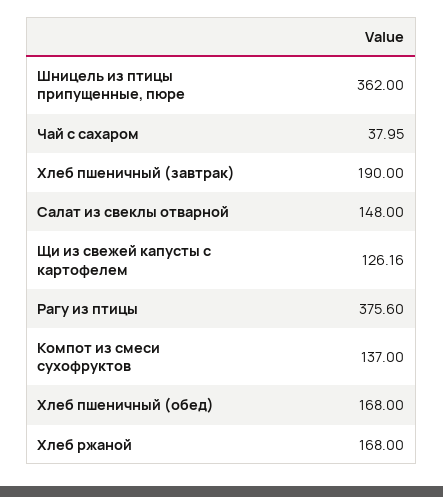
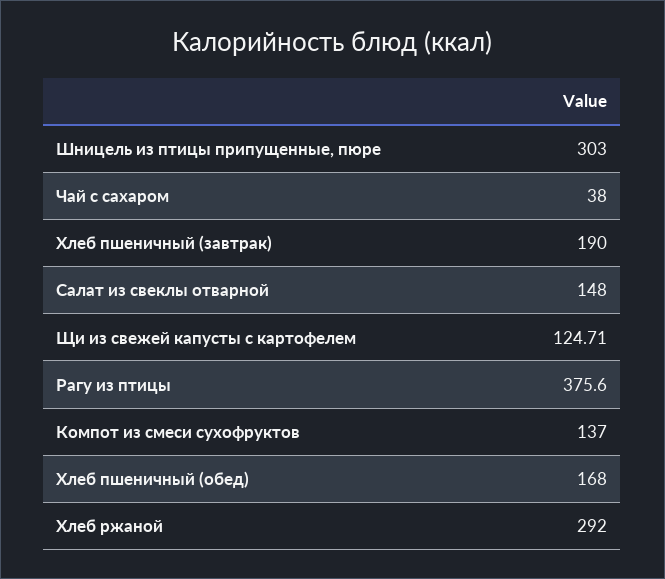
  {
-   "Шницель из птицы припущенные, пюре": 362,
+   "Шницель из птицы припущенные, пюре": 303,
-   "Чай с сахаром": 37.95,
+   "Чай с сахаром": 38,
    "Хлеб пшеничный (завтрак)": 190,
    "Салат из свеклы отварной": 148,
-   "Щи из свежей капусты с картофелем": 126.16,
+   "Щи из свежей капусты с картофелем": 124.71,
    "Рагу из птицы": 375.6,
    "Компот из смеси сухофруктов": 137,
    "Хлеб пшеничный (обед)": 168,
-   "Хлеб ржаной": 168
+   "Хлеб ржаной": 292
  }

